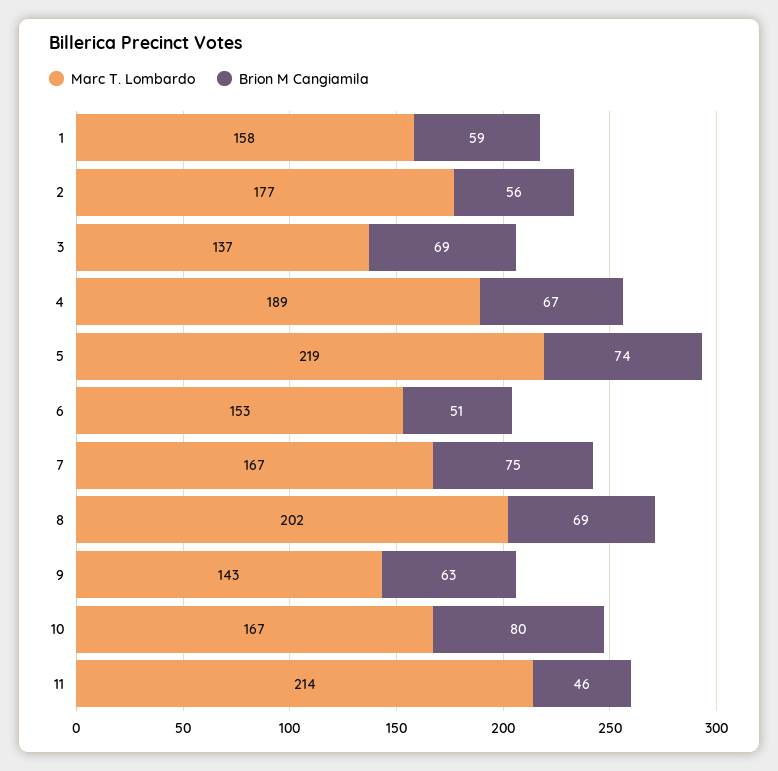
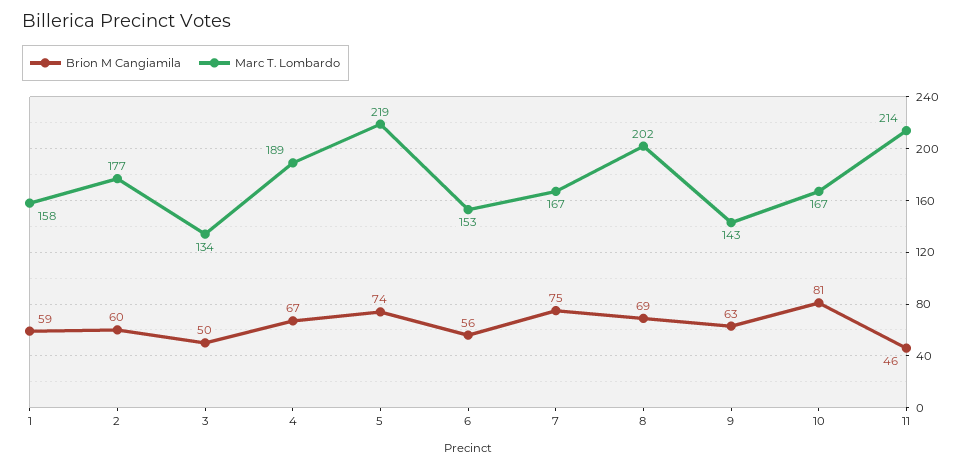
  {
    "Marc T. Lombardo": {
      "1": 158,
      "2": 177,
-     "3": 137,
+     "3": 134,
      "4": 189,
      "5": 219,
      "6": 153,
      "7": 167,
      "8": 202,
      "9": 143,
      "10": 167,
      "11": 214
    },
    "Brion M Cangiamila": {
      "1": 59,
-     "2": 56,
+     "2": 60,
-     "3": 69,
+     "3": 50,
      "4": 67,
      "5": 74,
-     "6": 51,
+     "6": 56,
      "7": 75,
      "8": 69,
      "9": 63,
-     "10": 80,
+     "10": 81,
      "11": 46
    }
  }

